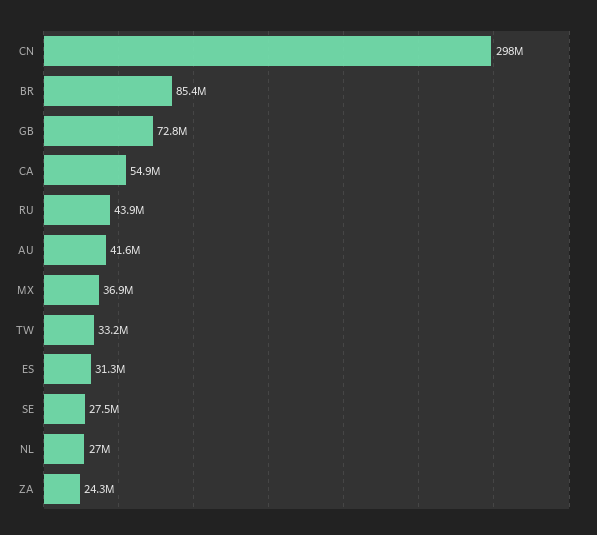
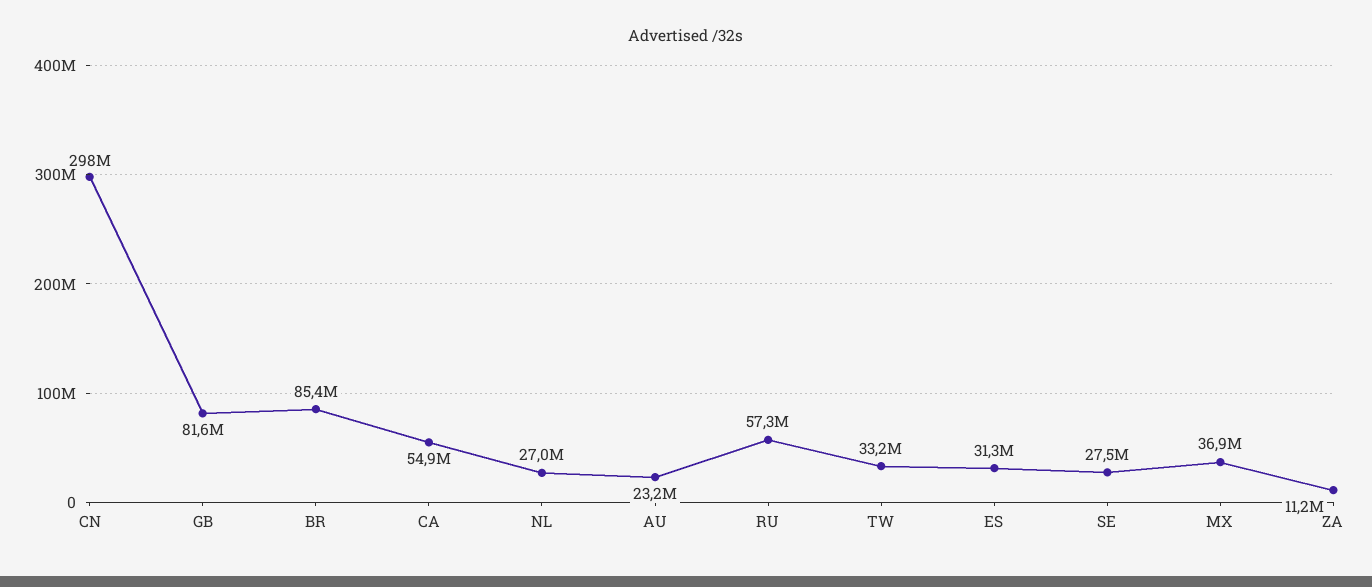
  {
    "CN": 298000000,
    "BR": 85400000,
-   "GB": 72800000,
+   "GB": 81600000,
    "CA": 54900000,
-   "RU": 43900000,
+   "RU": 57300000,
-   "AU": 41600000,
+   "AU": 23200000,
    "MX": 36900000,
    "TW": 33200000,
    "ES": 31300000,
    "SE": 27500000,
    "NL": 27000000,
-   "ZA": 24300000
+   "ZA": 11200000
  }

